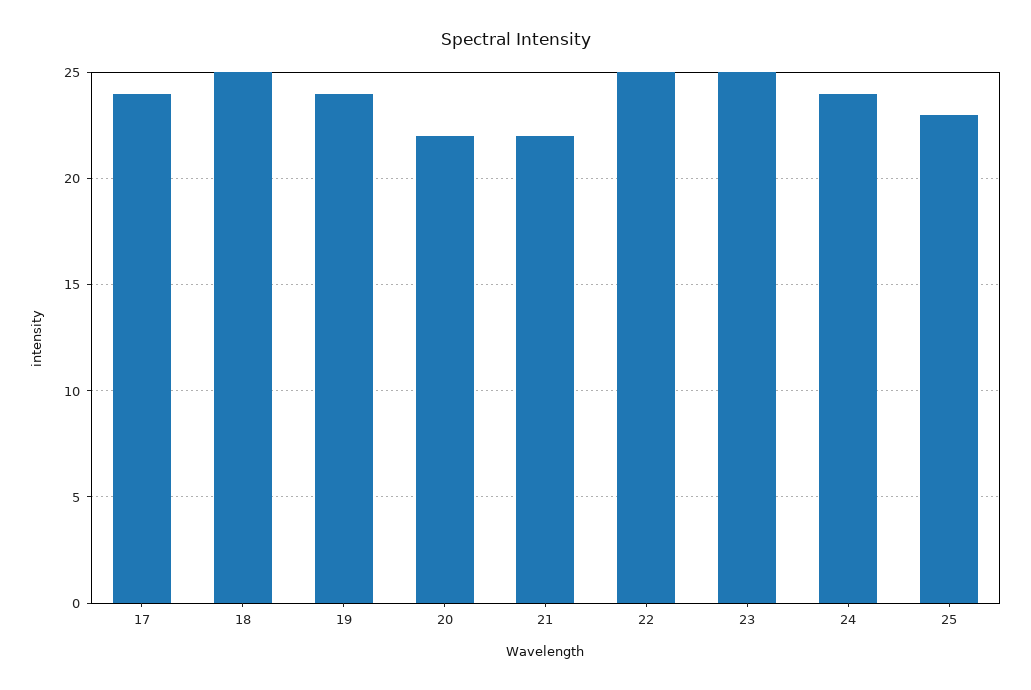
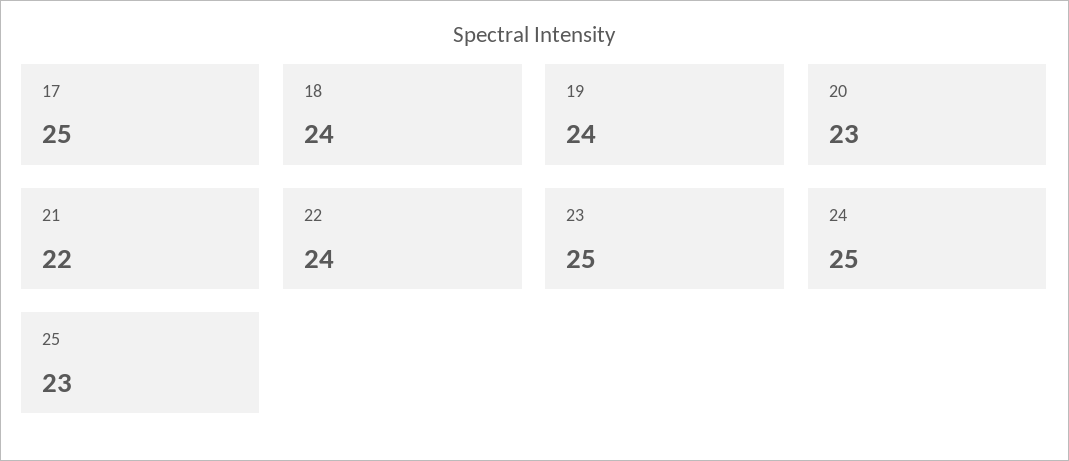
  {
-   "17": 24,
+   "17": 25,
-   "18": 25,
+   "18": 24,
    "19": 24,
-   "20": 22,
+   "20": 23,
    "21": 22,
-   "22": 25,
+   "22": 24,
    "23": 25,
-   "24": 24,
+   "24": 25,
    "25": 23
  }

